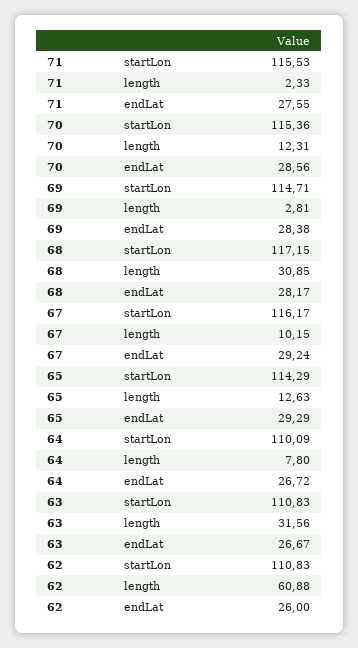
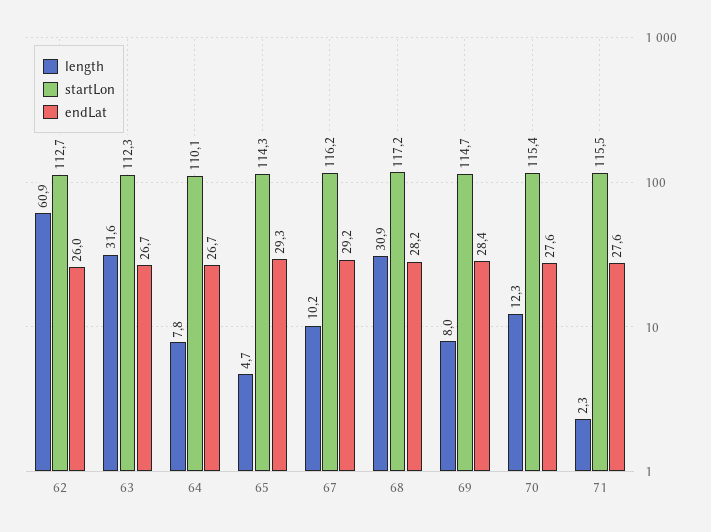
  {
    "startLon": {
      "71": 115.53,
      "70": 115.36,
      "69": 114.71,
      "68": 117.15,
      "67": 116.17,
      "65": 114.29,
      "64": 110.09,
-     "63": 110.83,
+     "63": 112.3,
-     "62": 110.83
+     "62": 112.7
    },
    "length": {
      "71": 2.33,
      "70": 12.31,
-     "69": 2.81,
+     "69": 8,
      "68": 30.85,
      "67": 10.15,
-     "65": 12.63,
+     "65": 4.7,
      "64": 7.8,
      "63": 31.56,
      "62": 60.88
    },
    "endLat": {
      "71": 27.55,
-     "70": 28.56,
+     "70": 27.6,
      "69": 28.38,
      "68": 28.17,
      "67": 29.24,
      "65": 29.29,
      "64": 26.72,
      "63": 26.67,
      "62": 26
    }
  }

